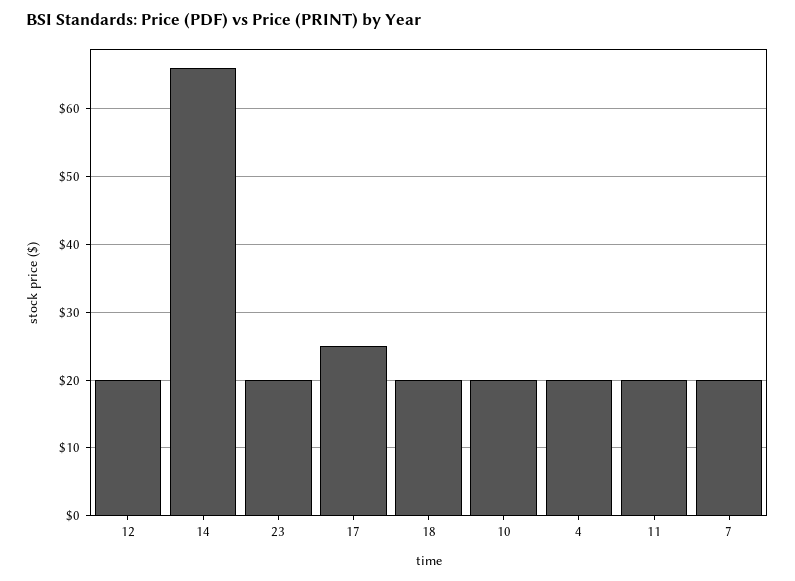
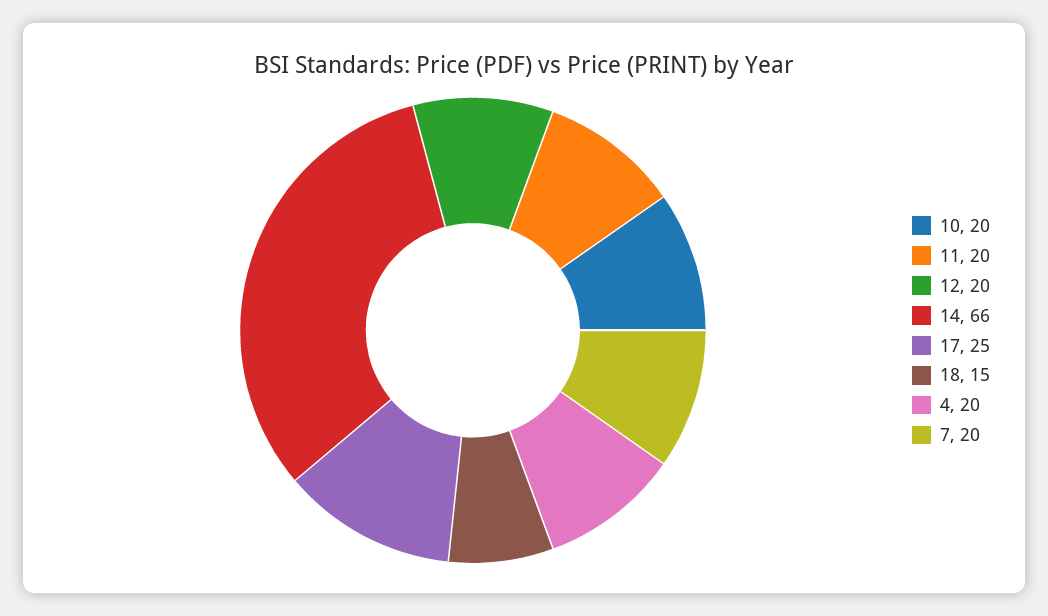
  {
    "12": 20,
    "14": 66,
-   "23": 20,
    "17": 25,
-   "18": 20,
+   "18": 15,
    "10": 20,
    "4": 20,
    "11": 20,
    "7": 20
  }

